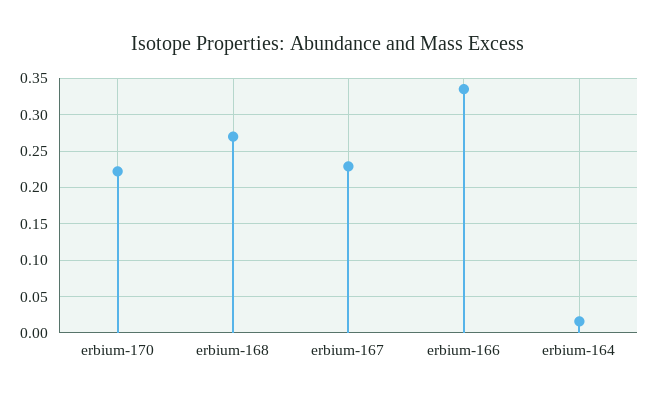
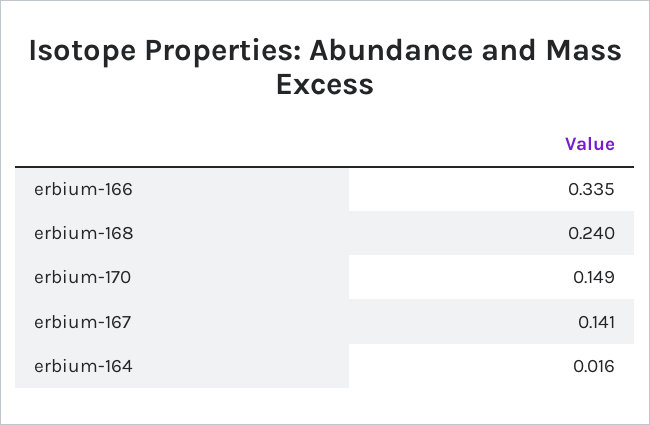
  {
-   "erbium-170": 0.22,
+   "erbium-170": 0.149,
-   "erbium-168": 0.27,
+   "erbium-168": 0.24,
-   "erbium-167": 0.23,
+   "erbium-167": 0.141,
    "erbium-166": 0.335,
    "erbium-164": 0.016
  }

